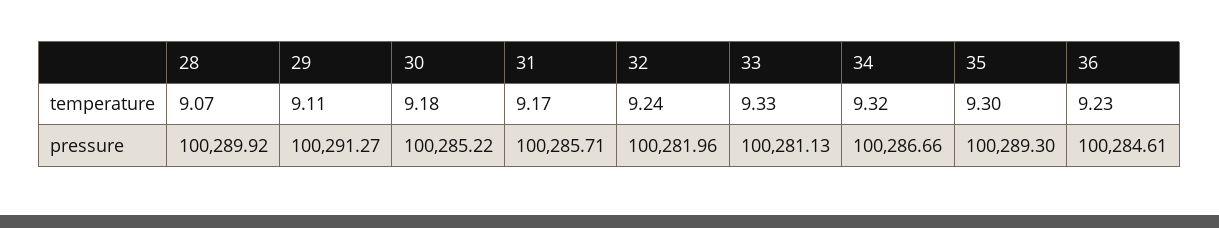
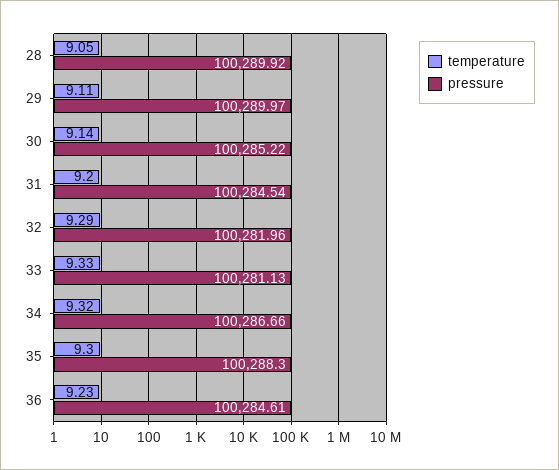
  {
    "temperature": {
-     "28": 9.07,
+     "28": 9.05,
      "29": 9.11,
-     "30": 9.18,
+     "30": 9.14,
-     "31": 9.17,
+     "31": 9.2,
-     "32": 9.24,
+     "32": 9.29,
      "33": 9.33,
      "34": 9.32,
      "35": 9.3,
      "36": 9.23
    },
    "pressure": {
      "28": 100289.92,
-     "29": 100291.27,
+     "29": 100289.97,
      "30": 100285.22,
-     "31": 100285.71,
+     "31": 100284.54,
      "32": 100281.96,
      "33": 100281.13,
      "34": 100286.66,
-     "35": 100289.3,
+     "35": 100288.3,
      "36": 100284.61
    }
  }

